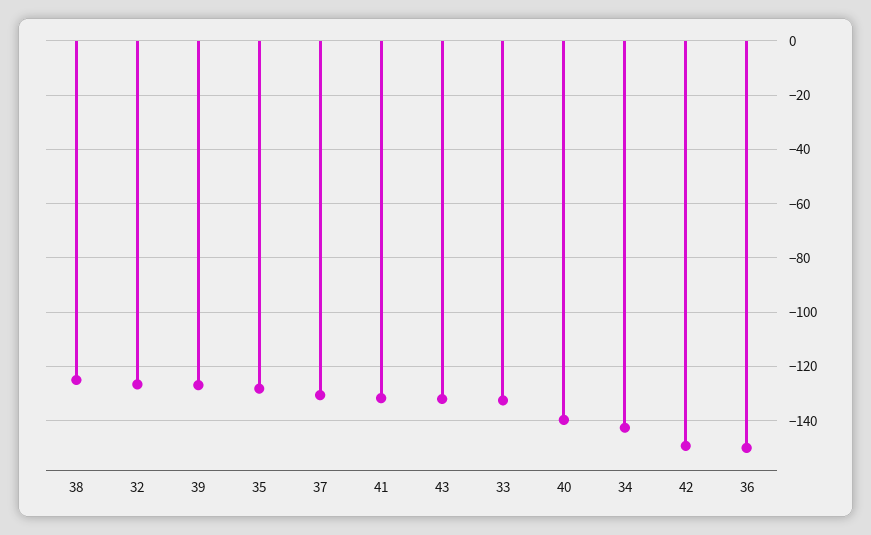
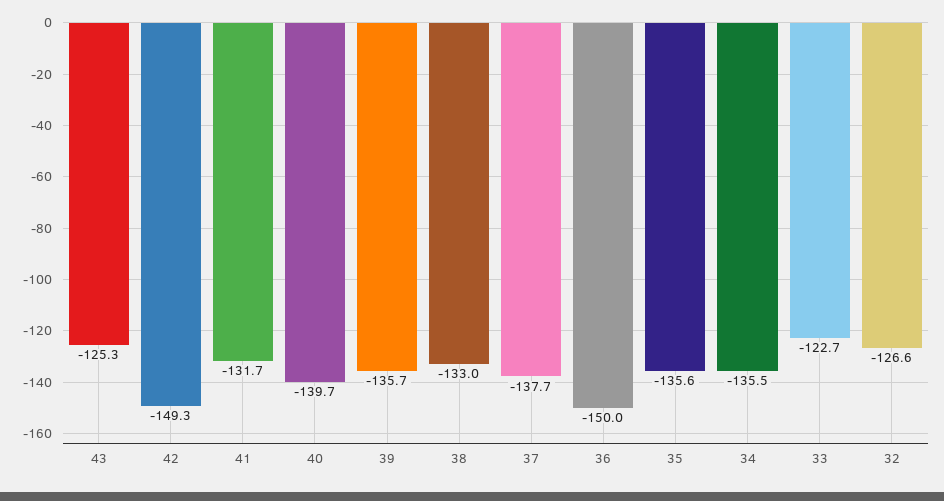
  {
-   "38": -125,
+   "38": -133,
    "32": -126.6,
-   "39": -127.5,
+   "39": -135.7,
-   "35": -127.5,
+   "35": -135.6,
-   "37": -130,
+   "37": -137.7,
    "41": -131.7,
-   "43": -132.5,
+   "43": -125.3,
-   "33": -132.5,
+   "33": -122.7,
    "40": -139.7,
-   "34": -142.5,
+   "34": -135.5,
    "42": -149.3,
    "36": -150
  }

